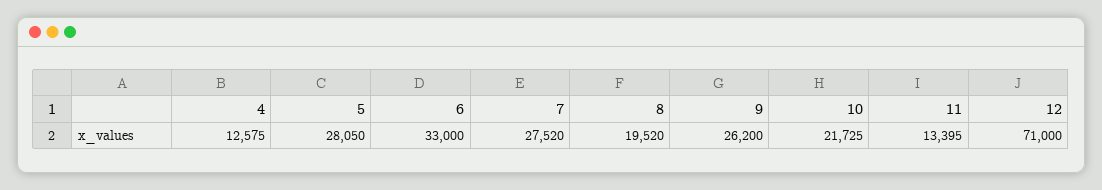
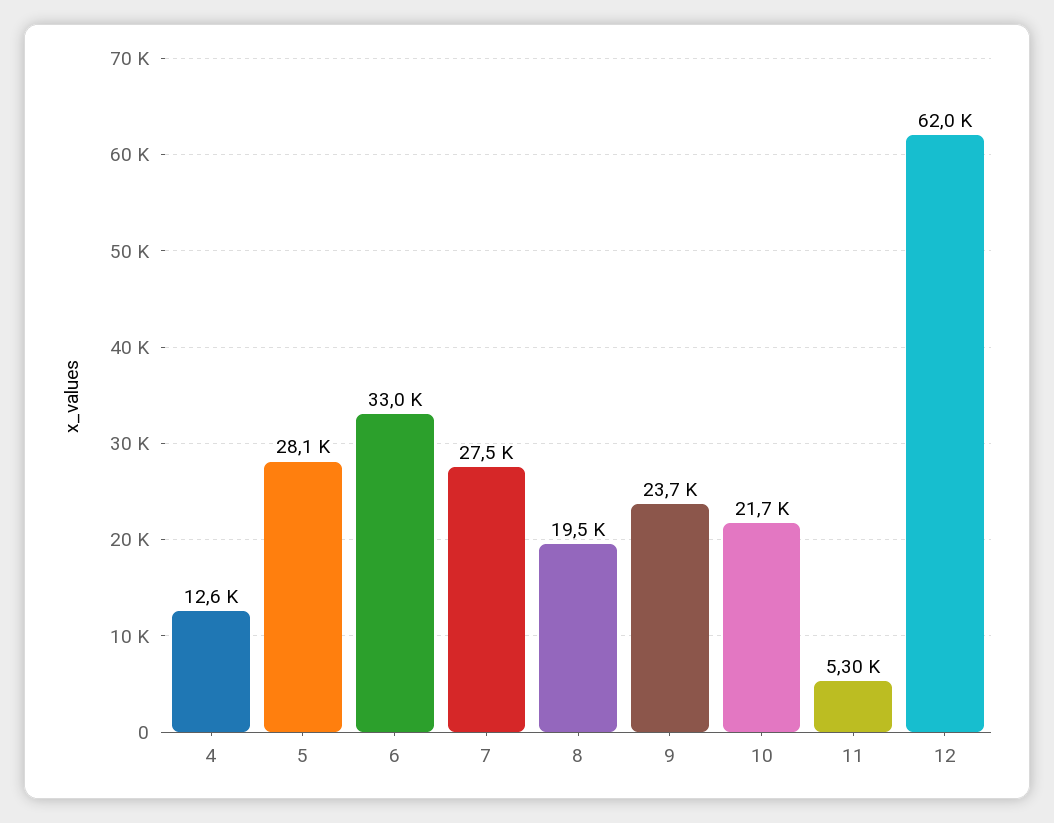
  {
    "4": 12575,
    "5": 28050,
    "6": 33000,
    "7": 27520,
    "8": 19520,
-   "9": 26200,
+   "9": 23700,
    "10": 21725,
-   "11": 13395,
+   "11": 5300,
-   "12": 71000
+   "12": 62000
  }

